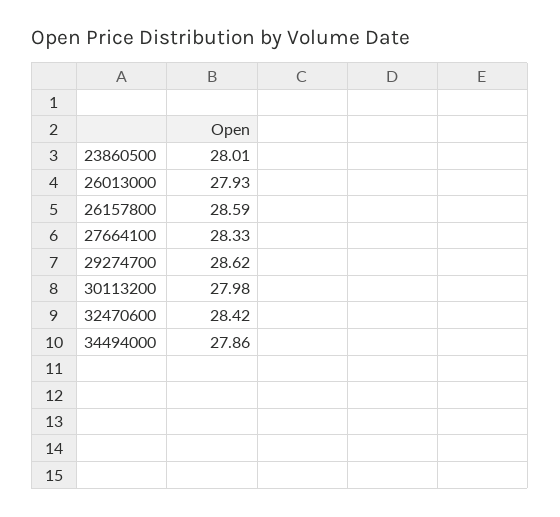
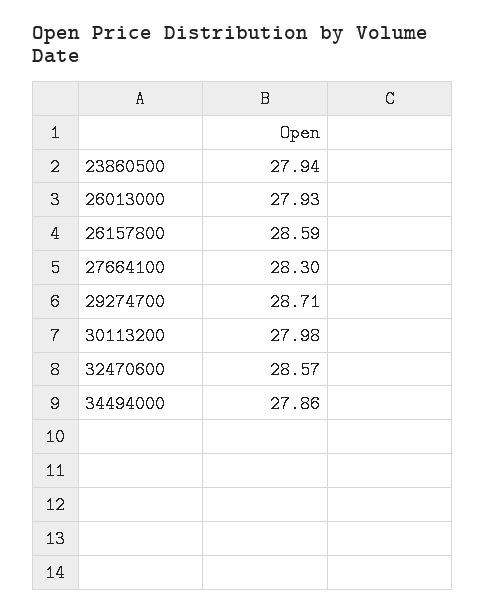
  {
-   "23860500": 28.01,
+   "23860500": 27.94,
    "26013000": 27.93,
    "26157800": 28.59,
-   "27664100": 28.33,
+   "27664100": 28.3,
-   "29274700": 28.62,
+   "29274700": 28.71,
    "30113200": 27.98,
-   "32470600": 28.42,
+   "32470600": 28.57,
    "34494000": 27.86
  }

